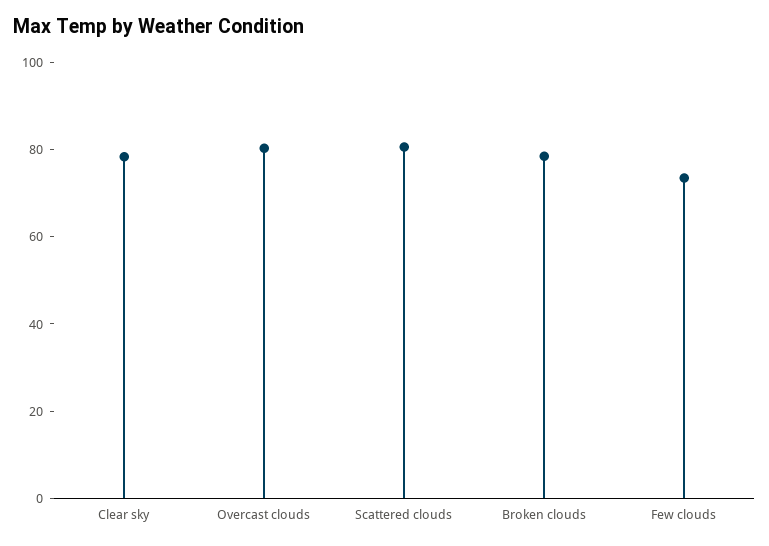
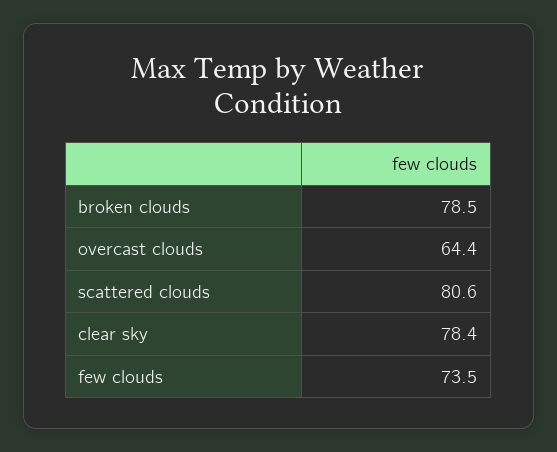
  {
    "Clear sky": 78.4,
-   "Overcast clouds": 80,
+   "Overcast clouds": 64.4,
    "Scattered clouds": 80.6,
    "Broken clouds": 78.5,
    "Few clouds": 73.5
  }

